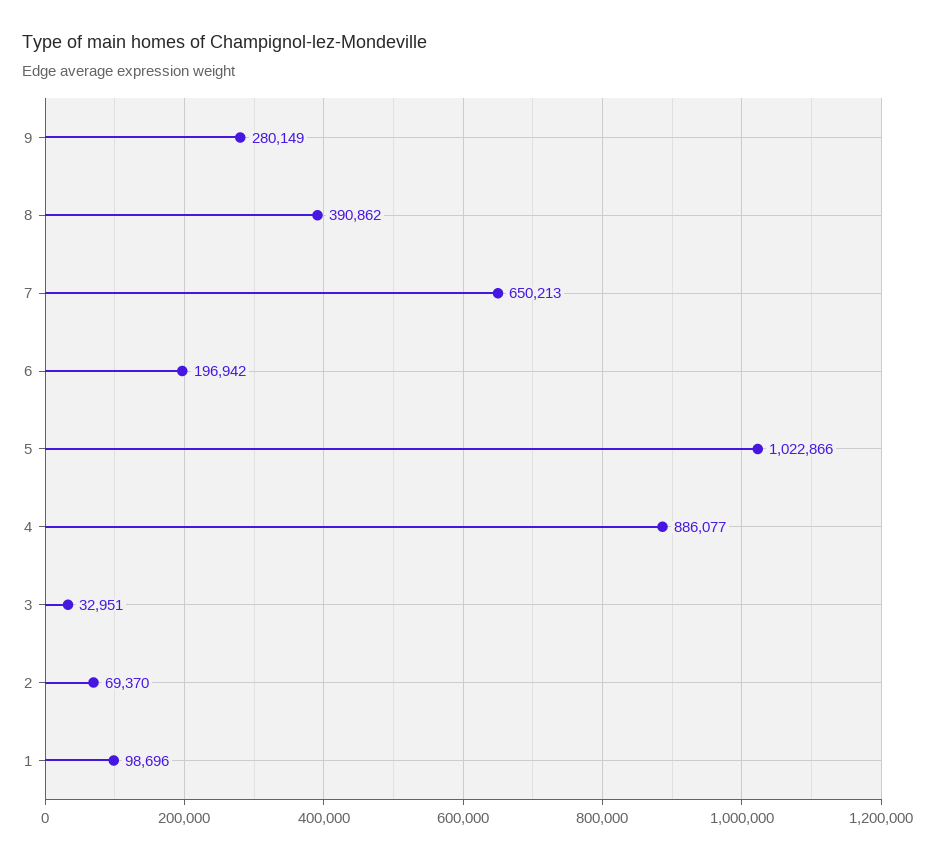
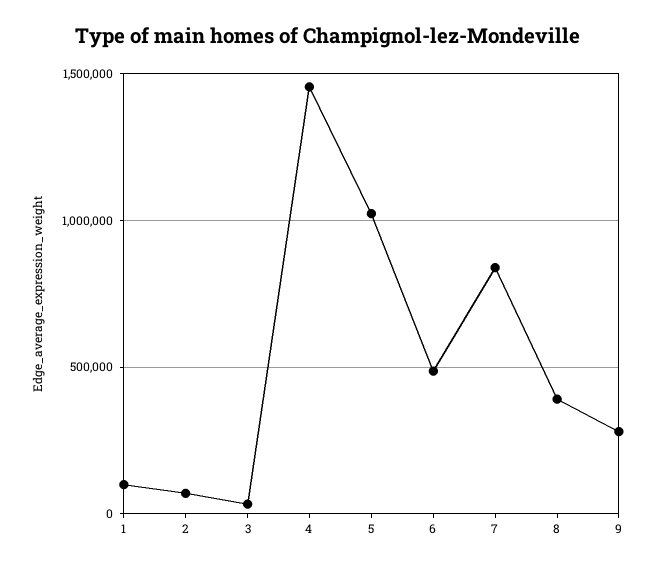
  {
    "9": 280149,
    "8": 390862,
-   "7": 650213,
+   "7": 850000,
-   "6": 196942,
+   "6": 500000,
    "5": 1022866,
-   "4": 886077,
+   "4": 1450000,
    "3": 32951,
    "2": 69370,
    "1": 98696
  }

